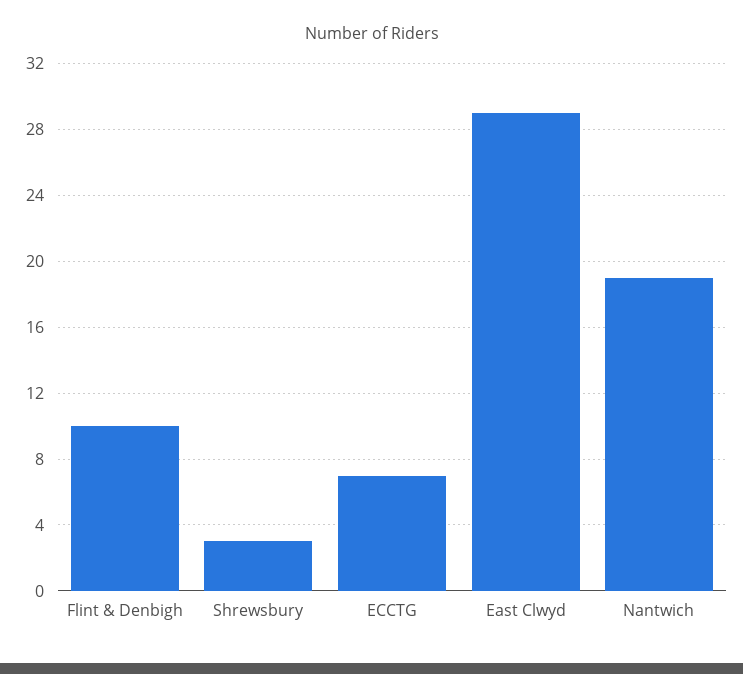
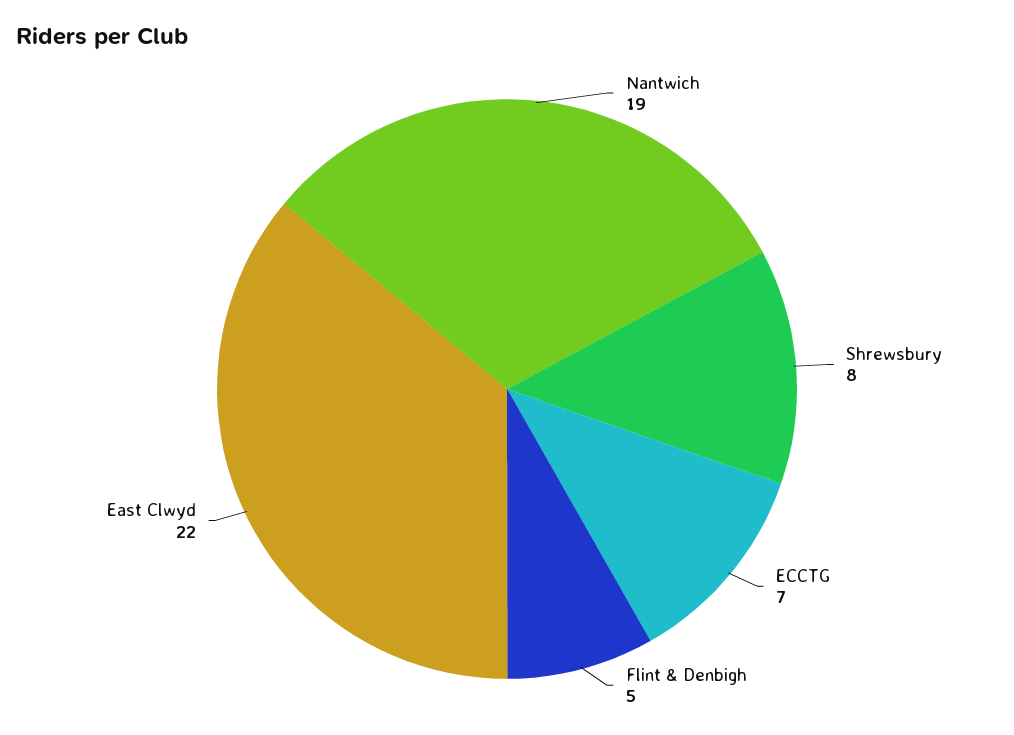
  {
-   "Flint & Denbigh": 10,
+   "Flint & Denbigh": 5,
-   "Shrewsbury": 3,
+   "Shrewsbury": 8,
    "ECCTG": 7,
-   "East Clwyd": 29,
+   "East Clwyd": 22,
    "Nantwich": 19
  }

